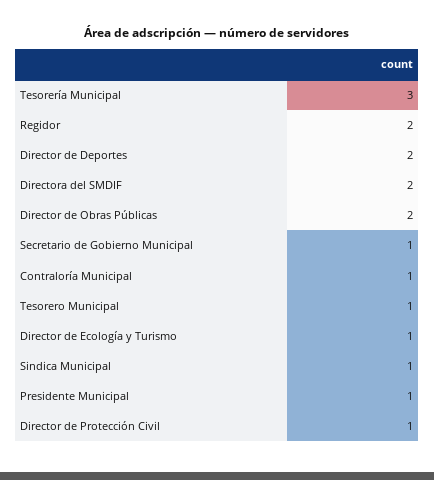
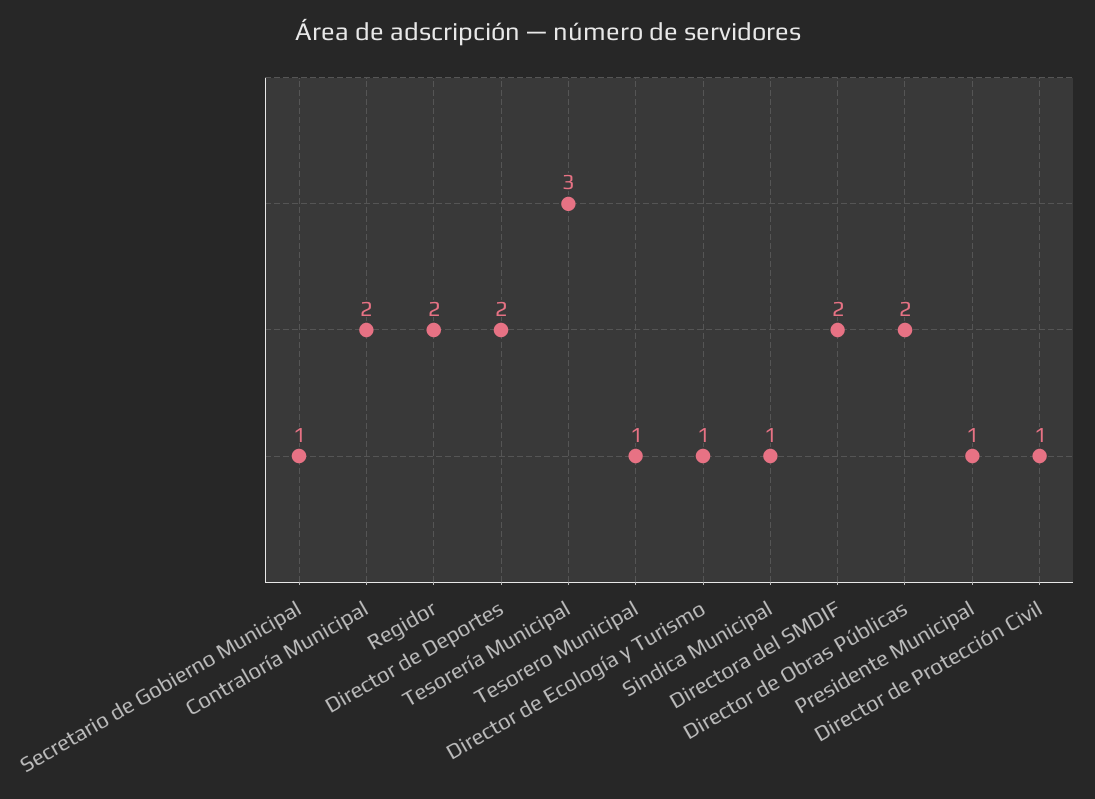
  {
    "Tesorería Municipal": 3,
    "Regidor": 2,
    "Director de Deportes": 2,
    "Directora del SMDIF": 2,
    "Director de Obras Públicas": 2,
    "Secretario de Gobierno Municipal": 1,
-   "Contraloría Municipal": 1,
+   "Contraloría Municipal": 2,
    "Tesorero Municipal": 1,
    "Director de Ecología y Turismo": 1,
    "Sindica Municipal": 1,
    "Presidente Municipal": 1,
    "Director de Protección Civil": 1
  }

